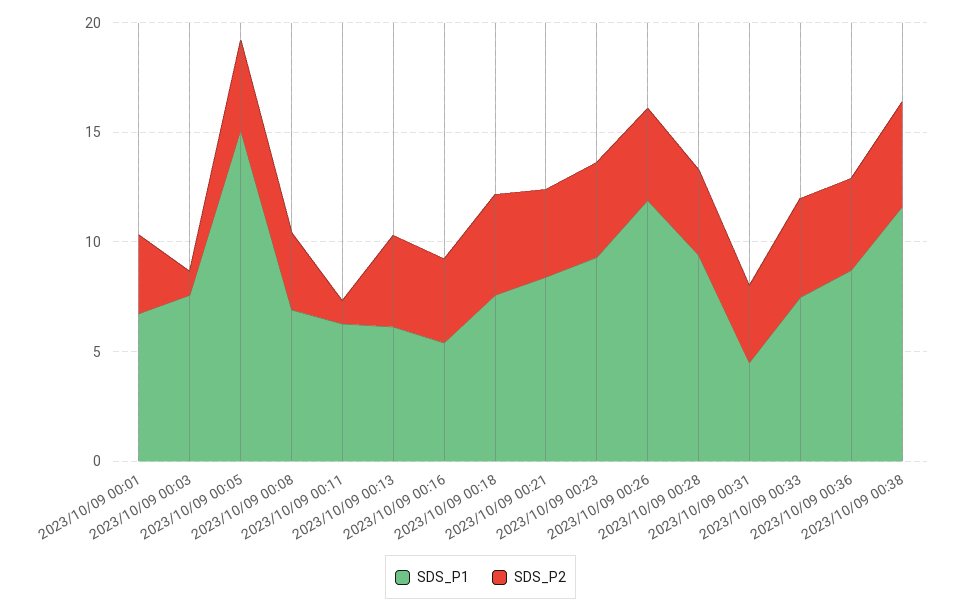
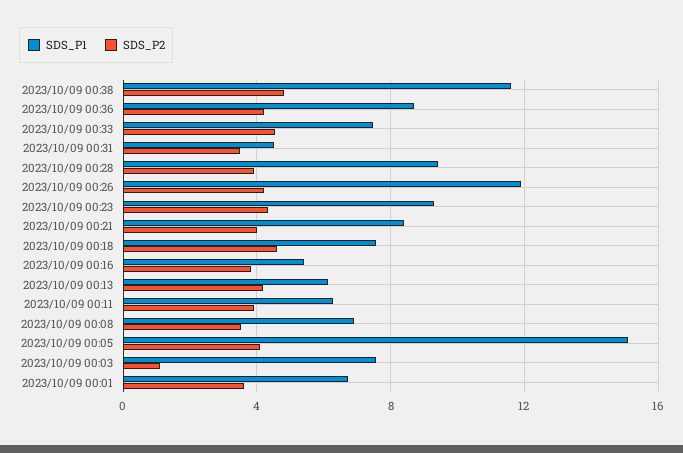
  {
    "SDS_P1": {
      "2023/10/09 00:01": 6.5,
      "2023/10/09 00:03": 7.5,
      "2023/10/09 00:05": 15,
      "2023/10/09 00:08": 7,
      "2023/10/09 00:11": 6.5,
      "2023/10/09 00:13": 6,
      "2023/10/09 00:16": 5.5,
      "2023/10/09 00:18": 7.5,
      "2023/10/09 00:21": 8.5,
      "2023/10/09 00:23": 9.5,
      "2023/10/09 00:26": 12,
      "2023/10/09 00:28": 9.5,
      "2023/10/09 00:31": 4.5,
      "2023/10/09 00:33": 7.5,
      "2023/10/09 00:36": 8.5,
      "2023/10/09 00:38": 11.5
    },
    "SDS_P2": {
      "2023/10/09 00:01": 3.5,
      "2023/10/09 00:03": 1,
      "2023/10/09 00:05": 4,
      "2023/10/09 00:08": 3.5,
-     "2023/10/09 00:11": 1,
+     "2023/10/09 00:11": 4,
      "2023/10/09 00:13": 4,
      "2023/10/09 00:16": 4,
      "2023/10/09 00:18": 4.5,
      "2023/10/09 00:21": 4,
      "2023/10/09 00:23": 4.5,
      "2023/10/09 00:26": 4,
      "2023/10/09 00:28": 4,
      "2023/10/09 00:31": 3.5,
      "2023/10/09 00:33": 4.5,
      "2023/10/09 00:36": 4,
      "2023/10/09 00:38": 5
    }
  }

